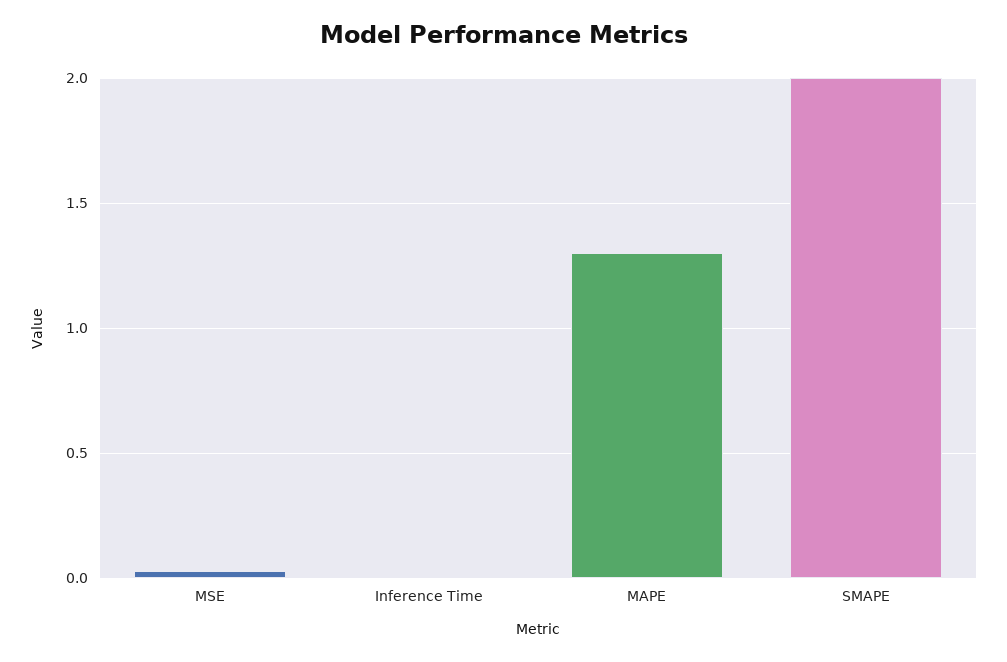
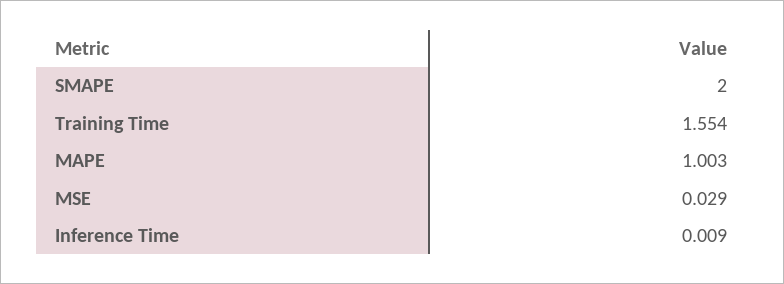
  {
    "MSE": 0.029,
    "Inference Time": 0.009,
-   "MAPE": 1.3,
+   "MAPE": 1.003,
-   "SMAPE": 2
+   "SMAPE": 2,
+   "Training Time": 1.554
  }

